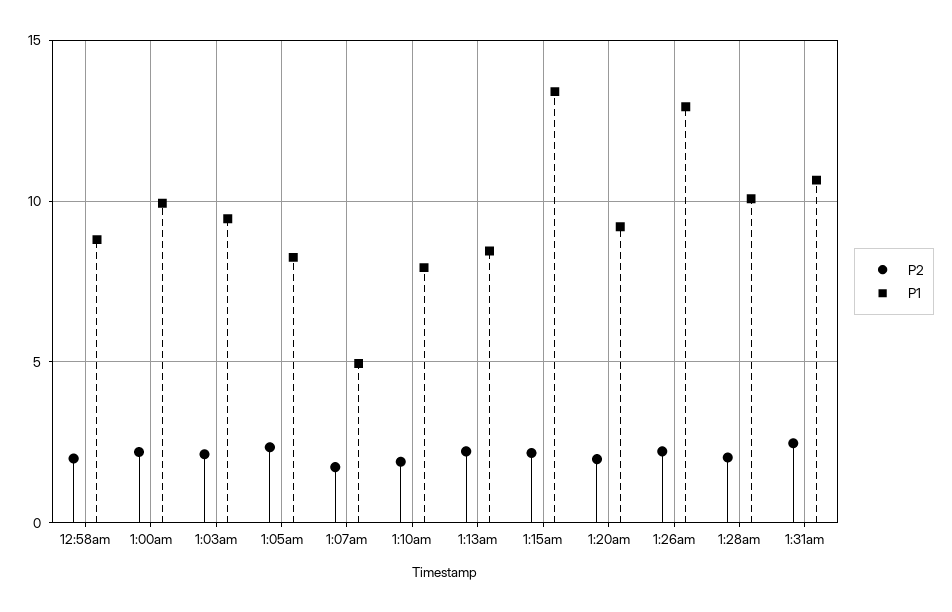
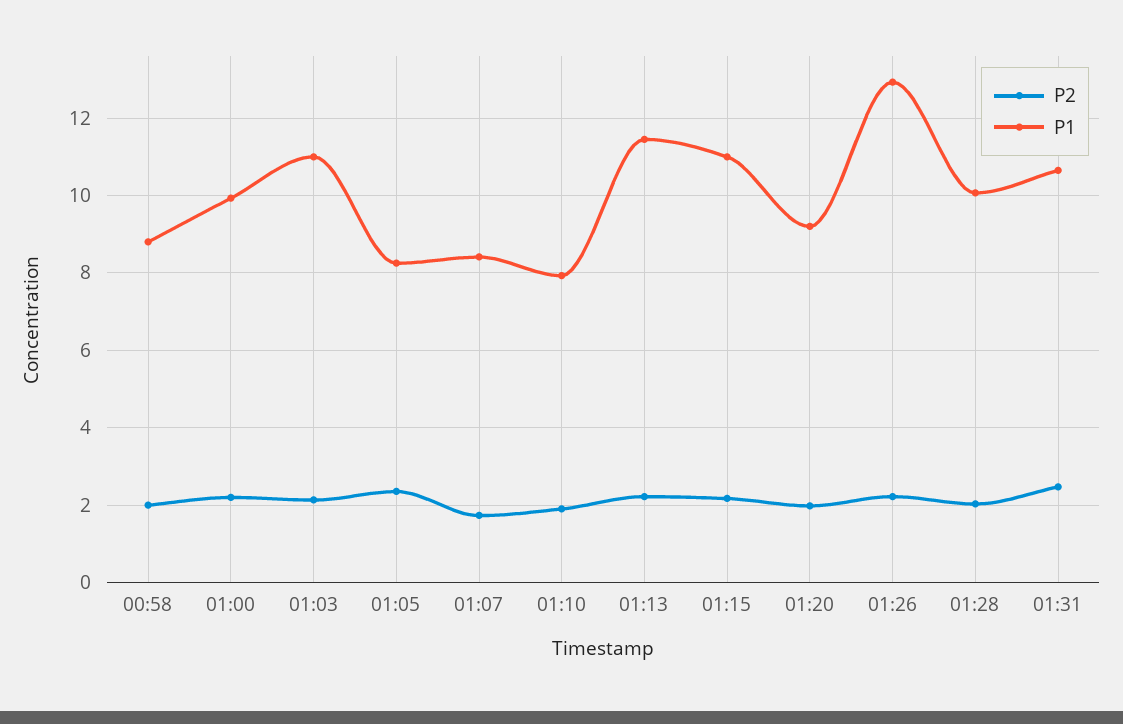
  {
    "P2": {
      "12:58am": 2,
      "1:00am": 2.2,
      "1:03am": 2.2,
      "1:05am": 2.4,
      "1:07am": 1.8,
      "1:10am": 2,
      "1:13am": 2.2,
      "1:15am": 2.2,
      "1:20am": 2,
      "1:26am": 2.2,
      "1:28am": 2,
      "1:31am": 2.4
    },
    "P1": {
      "12:58am": 8.8,
      "1:00am": 10,
-     "1:03am": 9.5,
+     "1:03am": 11,
      "1:05am": 8.2,
-     "1:07am": 5,
+     "1:07am": 8.4,
      "1:10am": 8,
-     "1:13am": 8.5,
+     "1:13am": 11.4,
-     "1:15am": 13.5,
+     "1:15am": 11,
      "1:20am": 9.2,
      "1:26am": 13,
      "1:28am": 10,
      "1:31am": 10.6
    }
  }

